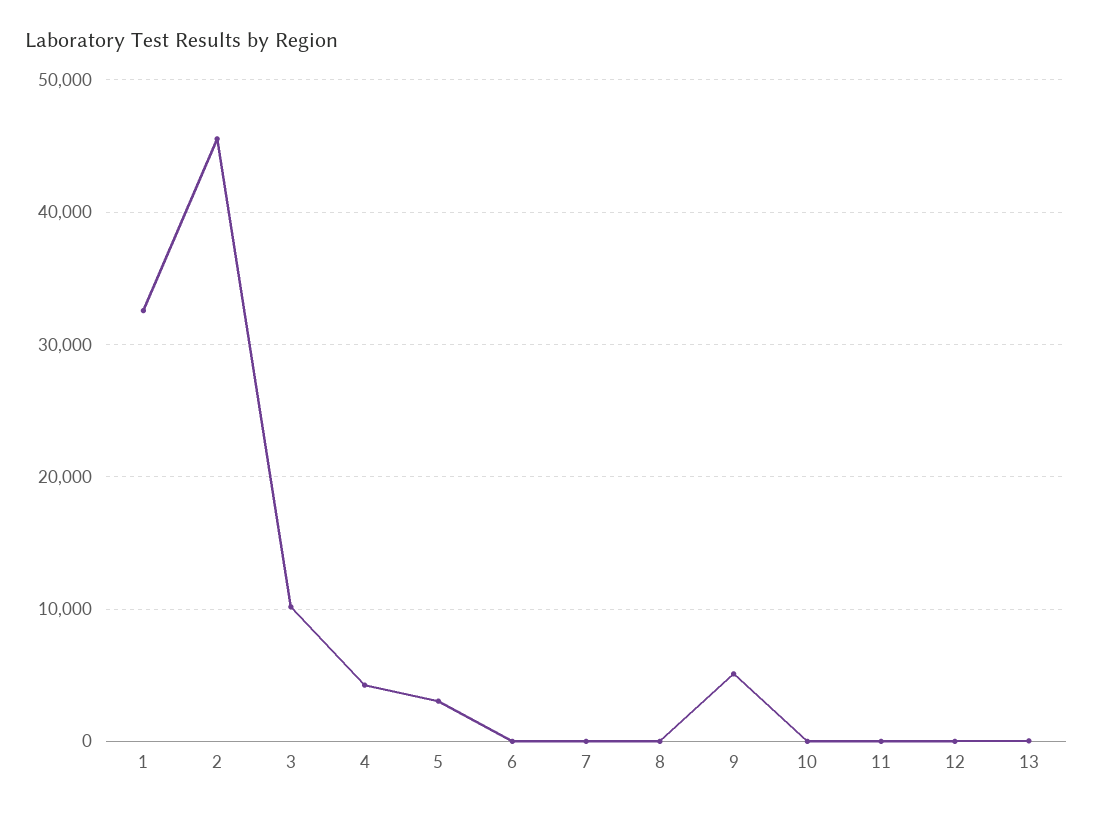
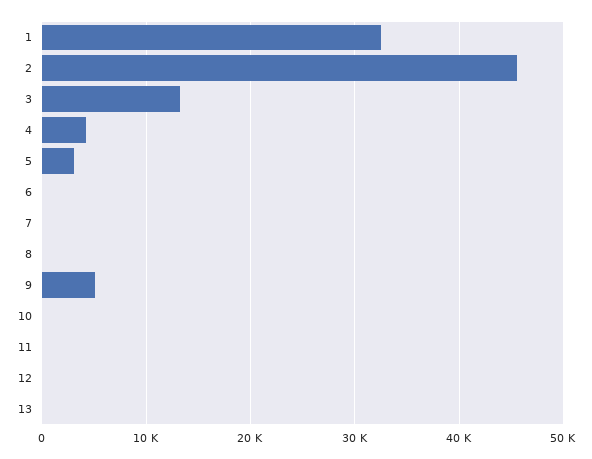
  {
    "1": 33000,
    "2": 46000,
-   "3": 10000,
+   "3": 13000,
    "4": 4000,
    "5": 3000,
    "6": 0,
    "7": 0,
    "8": 0,
    "9": 5000,
    "10": 0,
    "11": 0,
    "12": 0,
    "13": 0
  }

